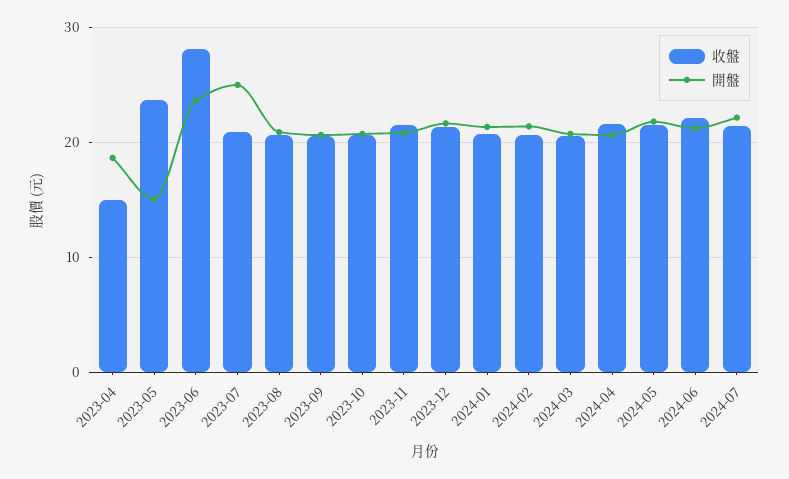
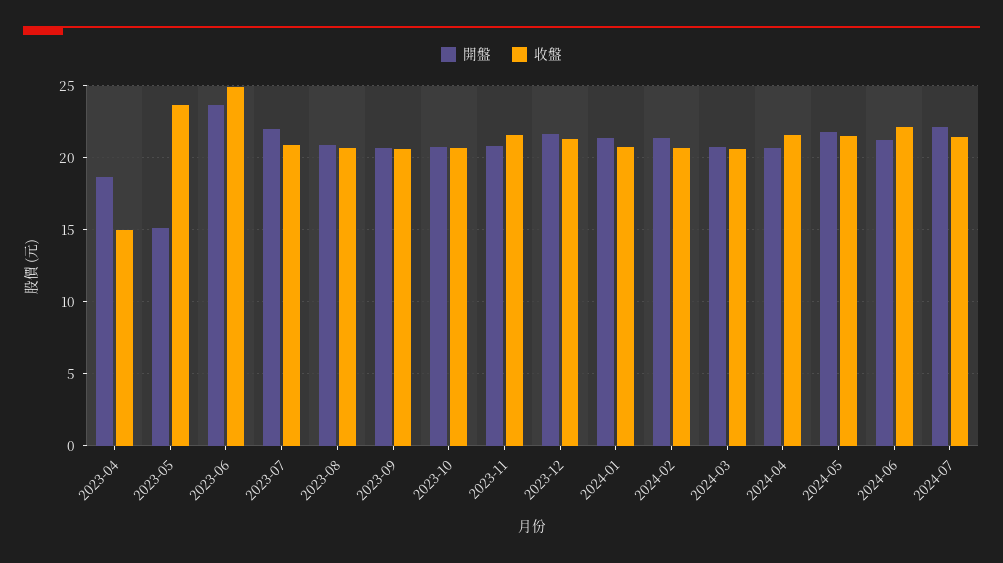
  {
    "收盤": {
      "2023-04": 15,
      "2023-05": 23.5,
-     "2023-06": 28,
+     "2023-06": 25,
      "2023-07": 21,
      "2023-08": 20.5,
      "2023-09": 20.5,
      "2023-10": 20.5,
      "2023-11": 21.5,
      "2023-12": 21.5,
      "2024-01": 21,
      "2024-02": 20.5,
      "2024-03": 20.5,
      "2024-04": 21.5,
      "2024-05": 21.5,
      "2024-06": 22,
      "2024-07": 21.5
    },
    "開盤": {
      "2023-04": 18.5,
      "2023-05": 15,
      "2023-06": 23.5,
-     "2023-07": 25,
+     "2023-07": 22,
      "2023-08": 21,
      "2023-09": 20.5,
      "2023-10": 21,
      "2023-11": 21,
      "2023-12": 21.5,
      "2024-01": 21.5,
      "2024-02": 21.5,
      "2024-03": 21,
      "2024-04": 20.5,
      "2024-05": 22,
      "2024-06": 21.5,
      "2024-07": 22
    }
  }

